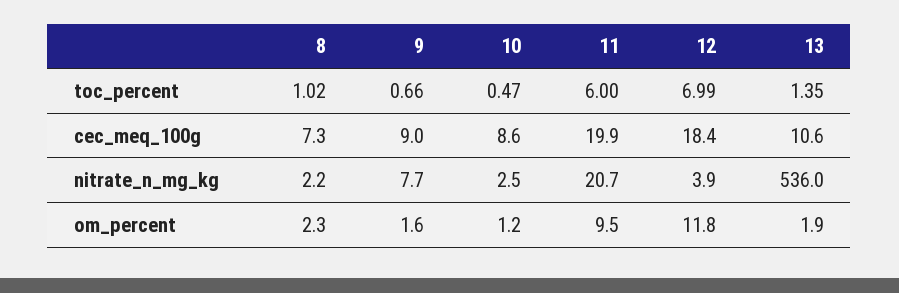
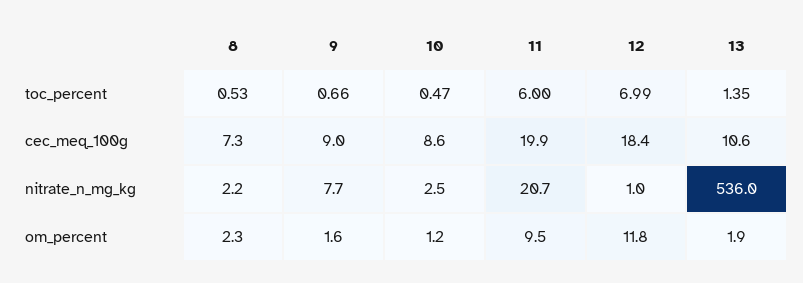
  {
    "8": {
-     "toc_percent": 1.02,
+     "toc_percent": 0.53,
      "cec_meq_100g": 7.3,
      "nitrate_n_mg_kg": 2.2,
      "om_percent": 2.3
    },
    "9": {
      "toc_percent": 0.66,
      "cec_meq_100g": 9,
      "nitrate_n_mg_kg": 7.7,
      "om_percent": 1.6
    },
    "10": {
      "toc_percent": 0.47,
      "cec_meq_100g": 8.6,
      "nitrate_n_mg_kg": 2.5,
      "om_percent": 1.2
    },
    "11": {
      "toc_percent": 6,
      "cec_meq_100g": 19.9,
      "nitrate_n_mg_kg": 20.7,
      "om_percent": 9.5
    },
    "12": {
      "toc_percent": 6.99,
      "cec_meq_100g": 18.4,
-     "nitrate_n_mg_kg": 3.9,
+     "nitrate_n_mg_kg": 1,
      "om_percent": 11.8
    },
    "13": {
      "toc_percent": 1.35,
      "cec_meq_100g": 10.6,
      "nitrate_n_mg_kg": 536,
      "om_percent": 1.9
    }
  }

